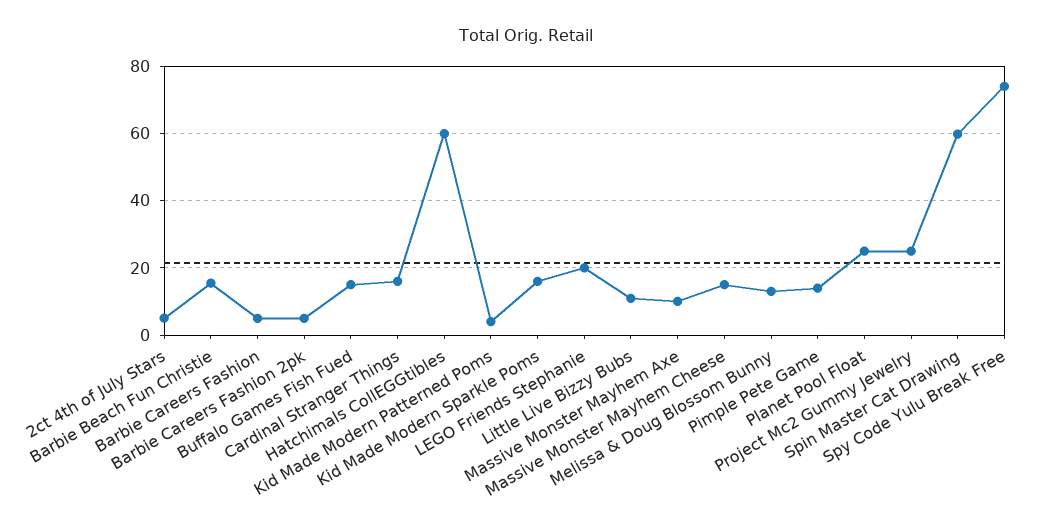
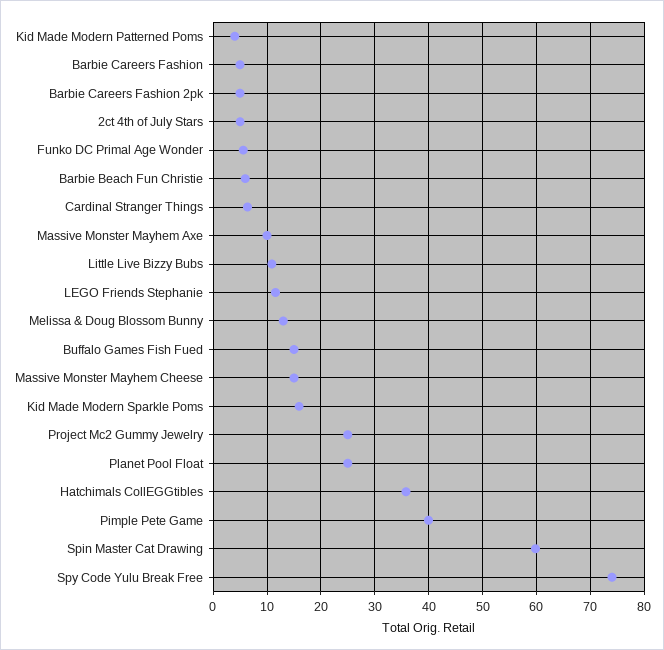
  {
    "2ct 4th of July Stars": 6,
-   "Barbie Beach Fun Christie": 16,
+   "Barbie Beach Fun Christie": 6,
    "Barbie Careers Fashion": 4,
    "Barbie Careers Fashion 2pk": 4,
    "Buffalo Games Fish Fued": 14,
-   "Cardinal Stranger Things": 16,
+   "Cardinal Stranger Things": 6,
-   "Hatchimals CollEGGtibles": 60,
+   "Hatchimals CollEGGtibles": 36,
    "Kid Made Modern Patterned Poms": 4,
    "Kid Made Modern Sparkle Poms": 16,
-   "LEGO Friends Stephanie": 20,
+   "LEGO Friends Stephanie": 12,
    "Little Live Bizzy Bubs": 10,
    "Massive Monster Mayhem Axe": 10,
    "Massive Monster Mayhem Cheese": 14,
    "Melissa & Doug Blossom Bunny": 12,
-   "Pimple Pete Game": 14,
+   "Pimple Pete Game": 40,
    "Planet Pool Float": 24,
    "Project Mc2 Gummy Jewelry": 24,
    "Spin Master Cat Drawing": 60,
-   "Spy Code Yulu Break Free": 74
+   "Spy Code Yulu Break Free": 74,
+   "Funko DC Primal Age Wonder": 6
  }

